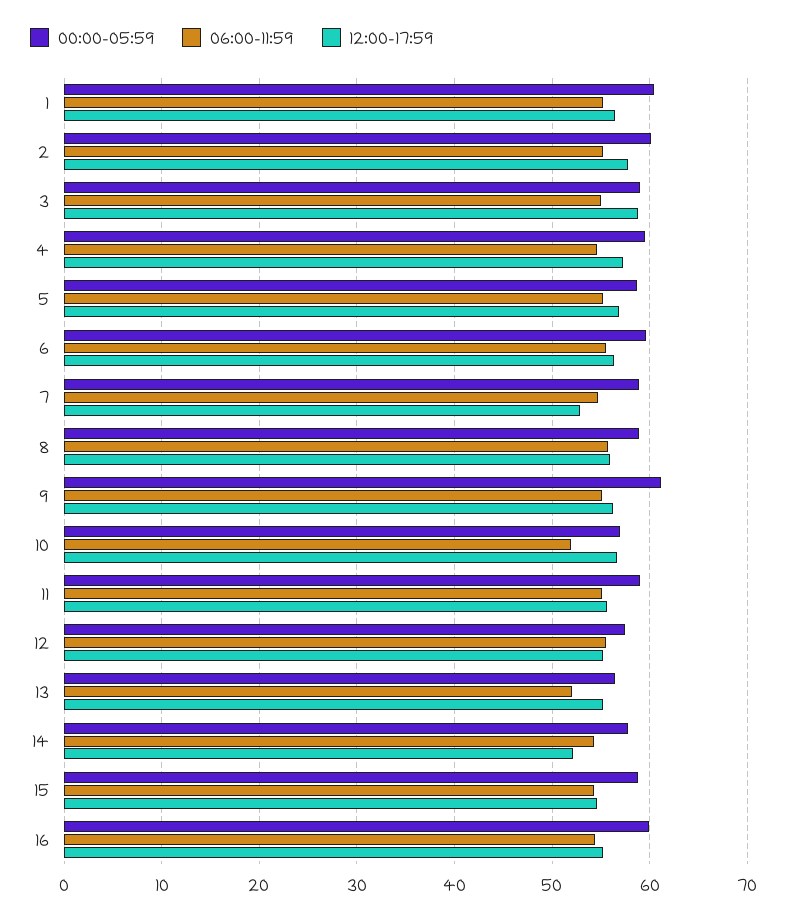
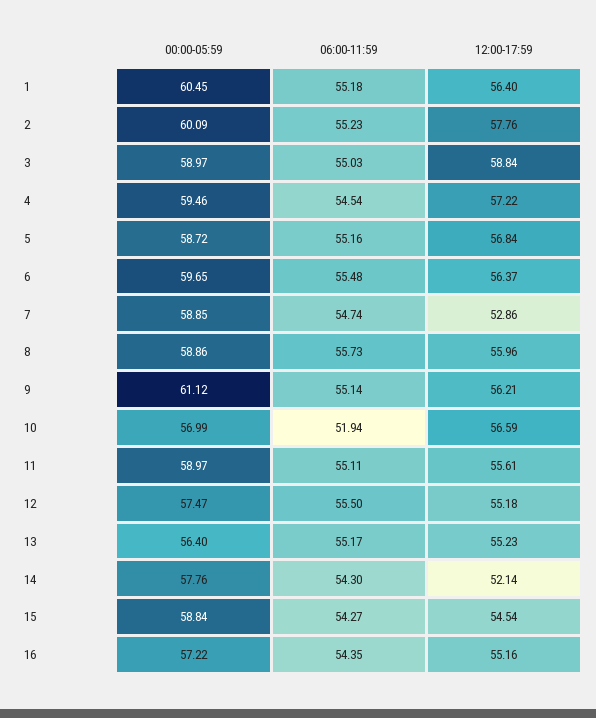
  {
    "00:00-05:59": {
      "1": 60.45,
      "2": 60.09,
      "3": 58.97,
      "4": 59.46,
      "5": 58.72,
      "6": 59.65,
      "7": 58.85,
      "8": 58.86,
      "9": 61.12,
      "10": 56.99,
      "11": 58.97,
      "12": 57.47,
      "13": 56.4,
      "14": 57.76,
      "15": 58.84,
-     "16": 60
+     "16": 57.22
    },
    "06:00-11:59": {
      "1": 55.18,
      "2": 55.23,
      "3": 55.03,
      "4": 54.54,
      "5": 55.16,
      "6": 55.48,
      "7": 54.74,
      "8": 55.73,
      "9": 55.14,
      "10": 51.94,
      "11": 55.11,
      "12": 55.5,
-     "13": 52,
+     "13": 55.17,
      "14": 54.3,
      "15": 54.27,
      "16": 54.35
    },
    "12:00-17:59": {
      "1": 56.4,
      "2": 57.76,
      "3": 58.84,
      "4": 57.22,
      "5": 56.84,
      "6": 56.37,
      "7": 52.86,
      "8": 55.96,
      "9": 56.21,
      "10": 56.59,
      "11": 55.61,
      "12": 55.18,
      "13": 55.23,
      "14": 52.14,
      "15": 54.54,
      "16": 55.16
    }
  }

